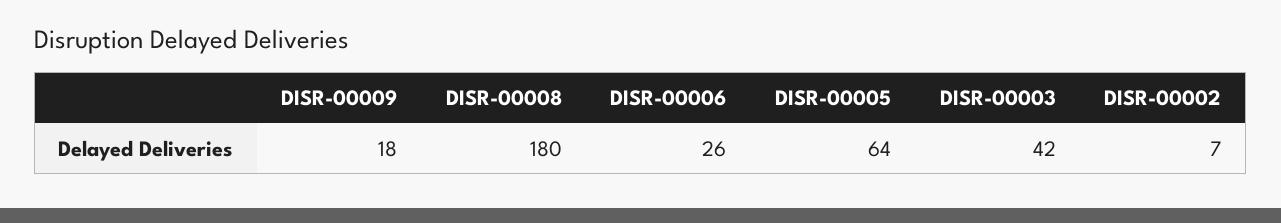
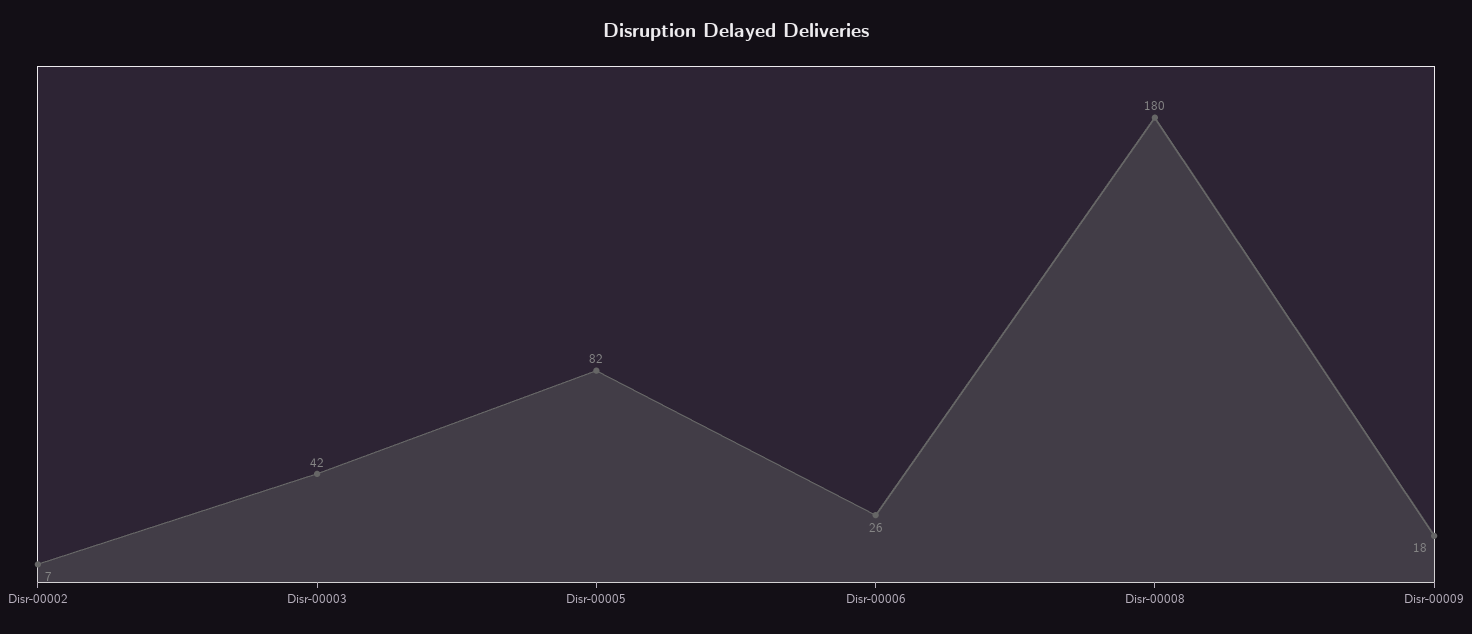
  {
    "DISR-00009": 18,
    "DISR-00008": 180,
    "DISR-00006": 26,
-   "DISR-00005": 64,
+   "DISR-00005": 82,
    "DISR-00003": 42,
    "DISR-00002": 7
  }

